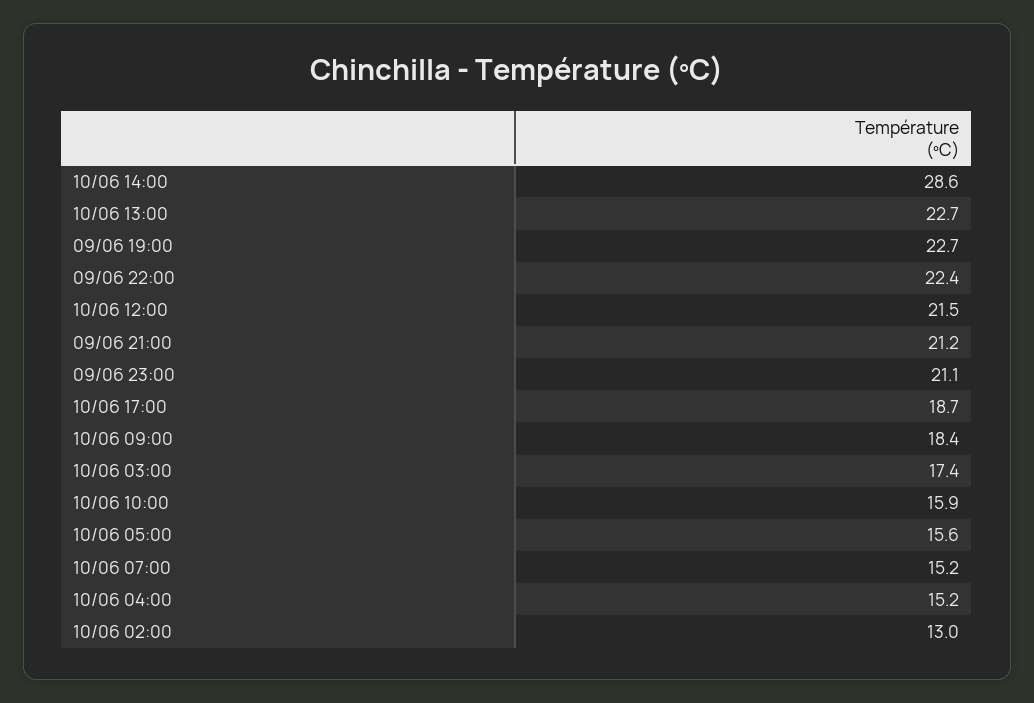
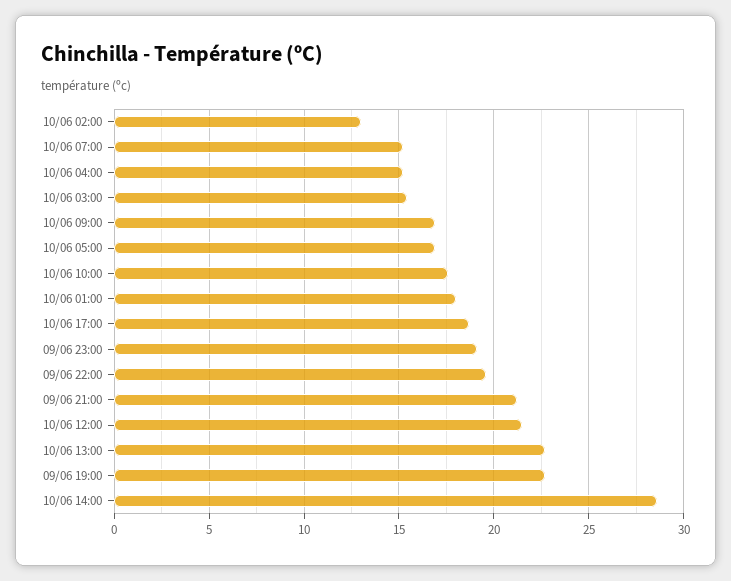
  {
    "10/06 14:00": 28.6,
    "10/06 13:00": 22.7,
    "09/06 19:00": 22.7,
-   "09/06 22:00": 22.4,
+   "09/06 22:00": 19.5,
    "10/06 12:00": 21.5,
    "09/06 21:00": 21.2,
-   "09/06 23:00": 21.1,
+   "09/06 23:00": 19,
    "10/06 17:00": 18.7,
-   "10/06 09:00": 18.4,
+   "10/06 09:00": 17,
-   "10/06 03:00": 17.4,
+   "10/06 03:00": 15.5,
-   "10/06 10:00": 15.9,
+   "10/06 10:00": 17.5,
-   "10/06 05:00": 15.6,
+   "10/06 05:00": 17,
    "10/06 07:00": 15.2,
    "10/06 04:00": 15.2,
-   "10/06 02:00": 13
+   "10/06 02:00": 13,
+   "10/06 01:00": 18
  }

